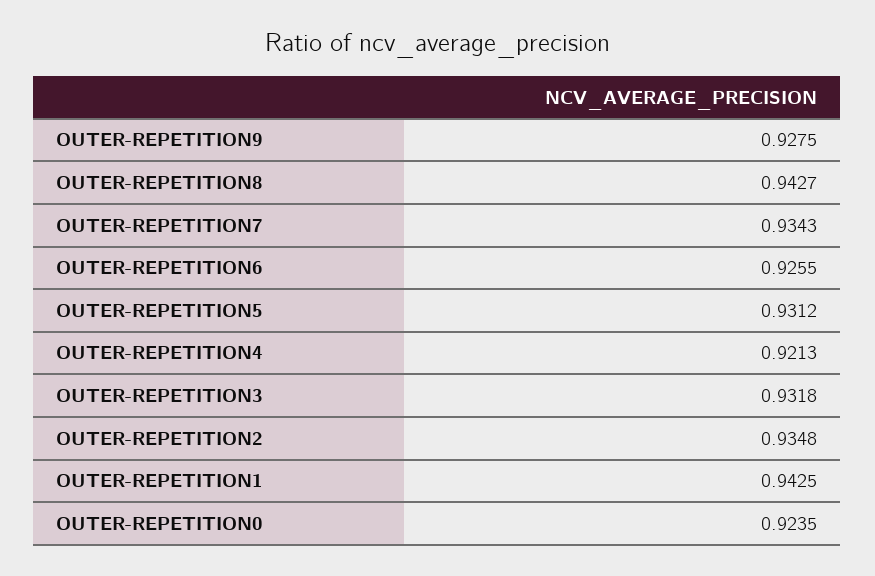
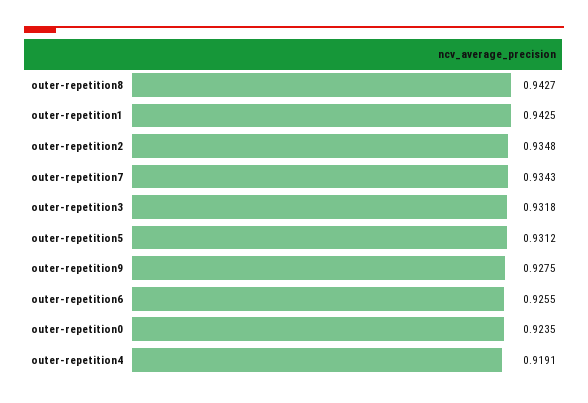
  {
    "OUTER-REPETITION9": 0.9275,
    "OUTER-REPETITION8": 0.9427,
    "OUTER-REPETITION7": 0.9343,
    "OUTER-REPETITION6": 0.9255,
    "OUTER-REPETITION5": 0.9312,
-   "OUTER-REPETITION4": 0.9213,
+   "OUTER-REPETITION4": 0.9191,
    "OUTER-REPETITION3": 0.9318,
    "OUTER-REPETITION2": 0.9348,
    "OUTER-REPETITION1": 0.9425,
    "OUTER-REPETITION0": 0.9235
  }

